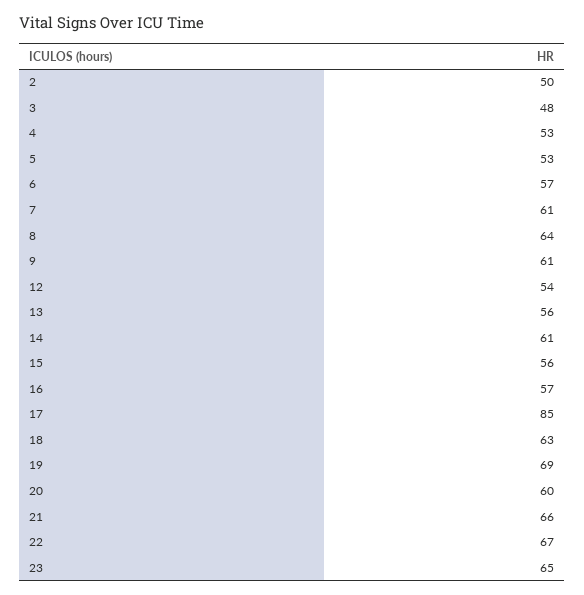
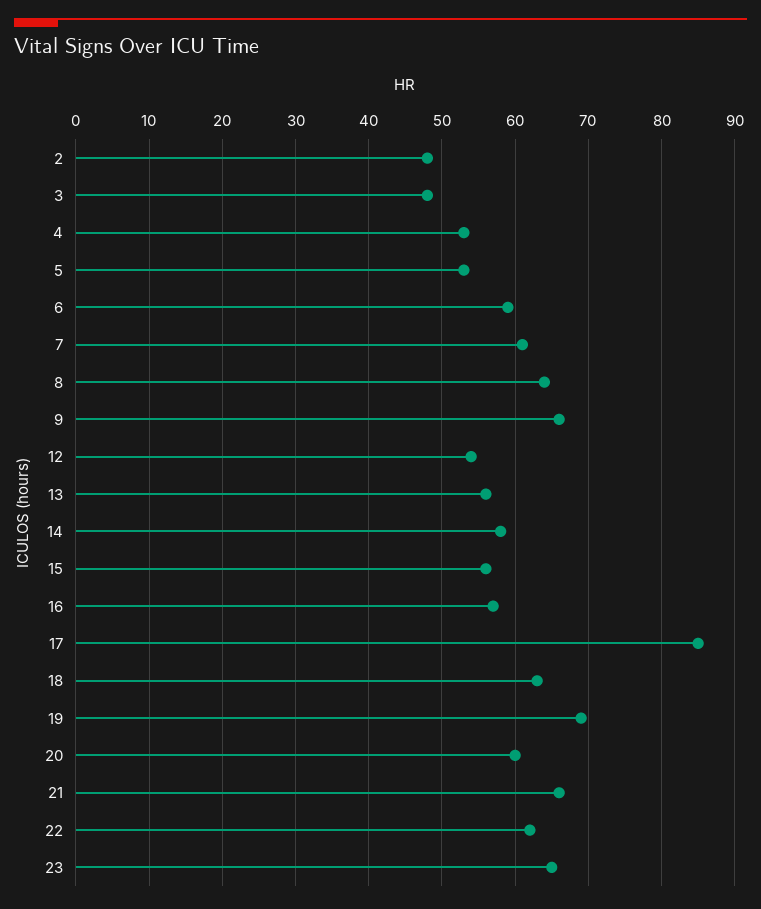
  {
-   "2": 50,
+   "2": 48,
    "3": 48,
    "4": 53,
    "5": 53,
-   "6": 57,
+   "6": 59,
    "7": 61,
    "8": 64,
-   "9": 61,
+   "9": 66,
    "12": 54,
    "13": 56,
-   "14": 61,
+   "14": 58,
    "15": 56,
    "16": 57,
    "17": 85,
    "18": 63,
    "19": 69,
    "20": 60,
    "21": 66,
-   "22": 67,
+   "22": 62,
    "23": 65
  }

